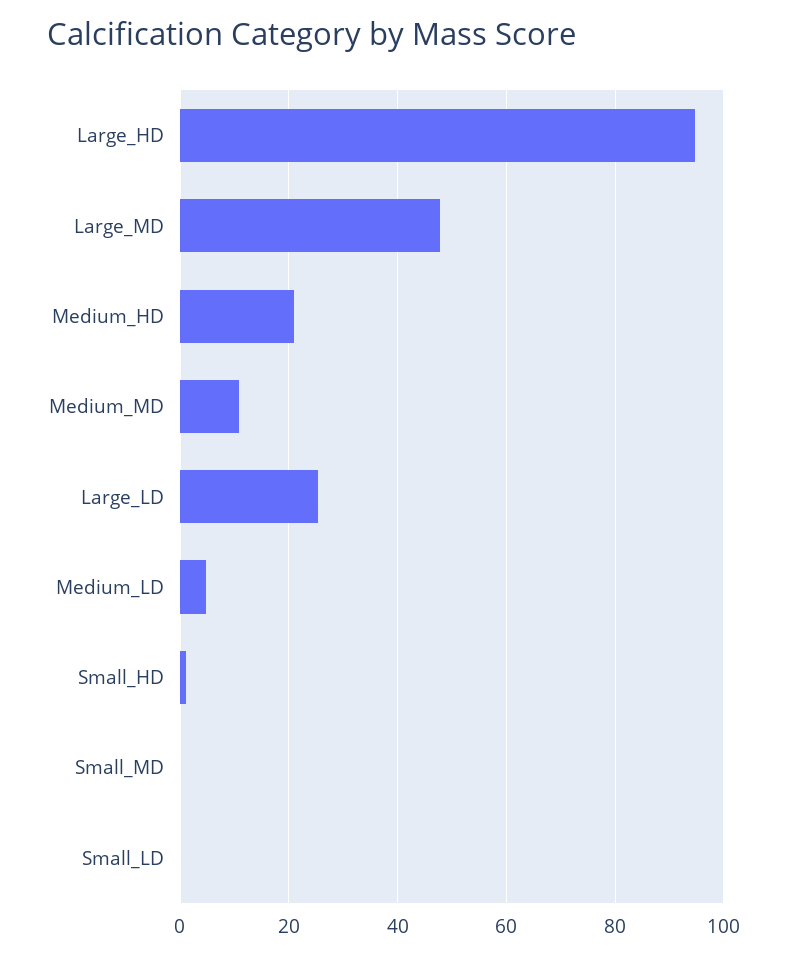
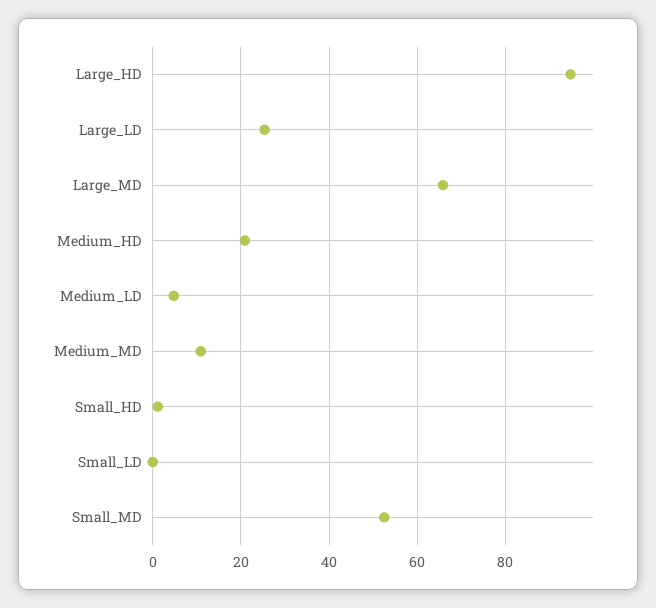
  {
    "Large_HD": 94,
-   "Large_MD": 48,
+   "Large_MD": 66,
    "Medium_HD": 20,
    "Medium_MD": 10,
    "Large_LD": 26,
    "Medium_LD": 4,
    "Small_HD": 2,
-   "Small_MD": 0,
+   "Small_MD": 52,
    "Small_LD": 0
  }

